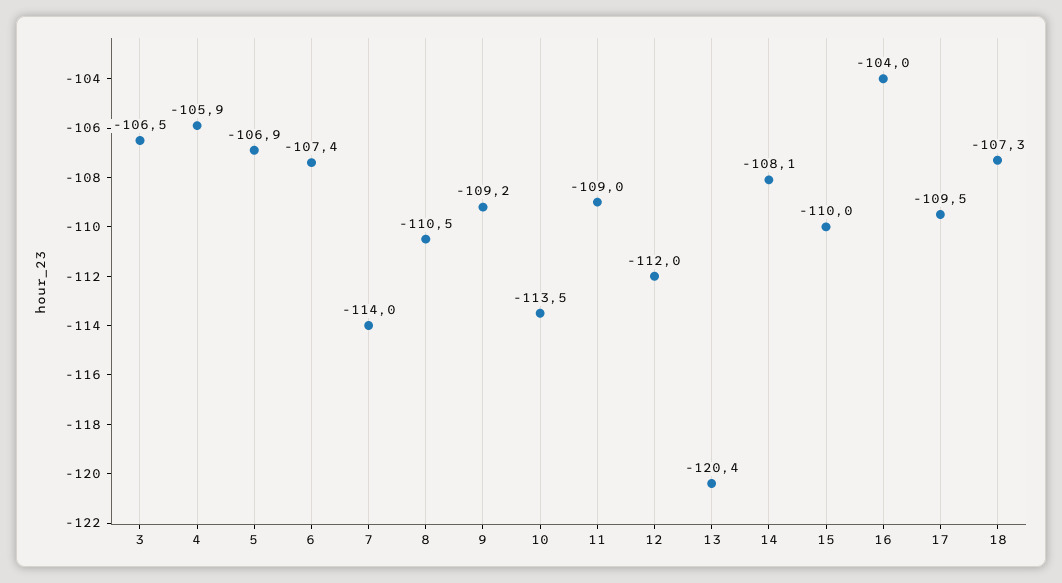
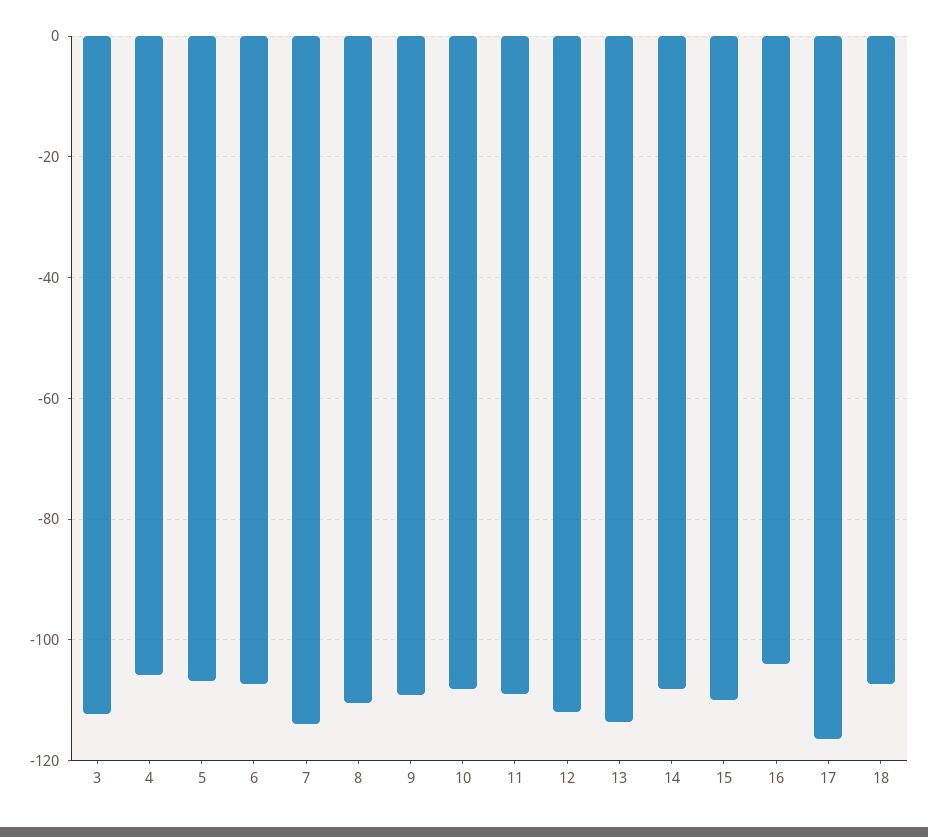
  {
-   "3": -106.5,
+   "3": -112,
    "4": -105.9,
    "5": -106.9,
    "6": -107.4,
    "7": -114,
    "8": -110.5,
    "9": -109.2,
-   "10": -113.5,
+   "10": -108,
    "11": -109,
    "12": -112,
-   "13": -120.4,
+   "13": -114,
    "14": -108.1,
    "15": -110,
    "16": -104,
-   "17": -109.5,
+   "17": -116,
    "18": -107.3
  }

